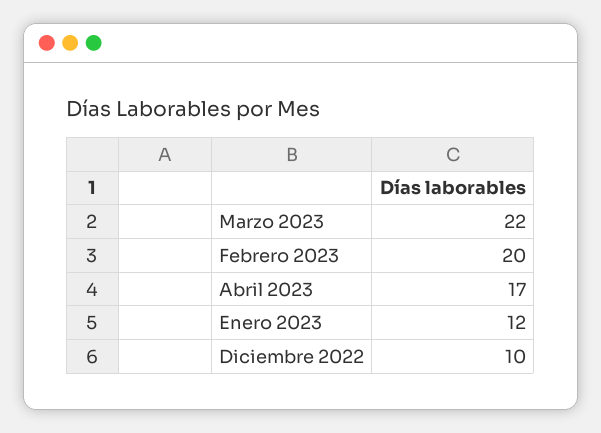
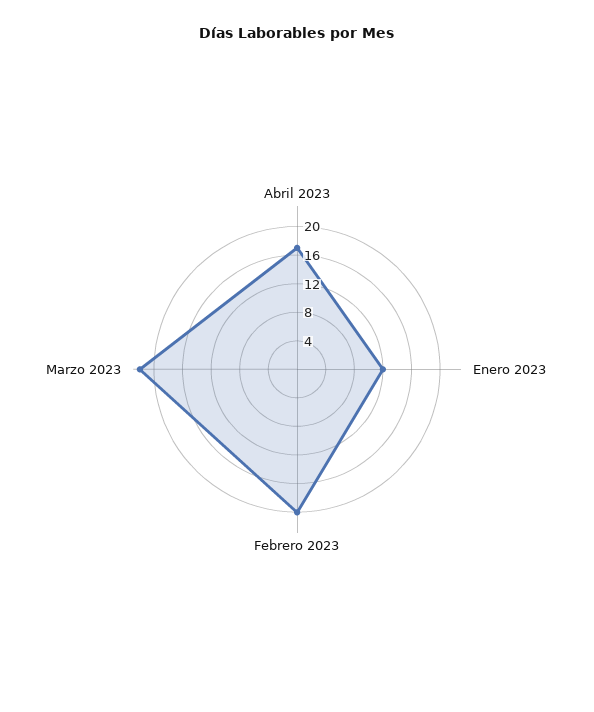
  {
    "Marzo 2023": 22,
    "Febrero 2023": 20,
    "Abril 2023": 17,
-   "Enero 2023": 12,
+   "Enero 2023": 12
-   "Diciembre 2022": 10
  }

